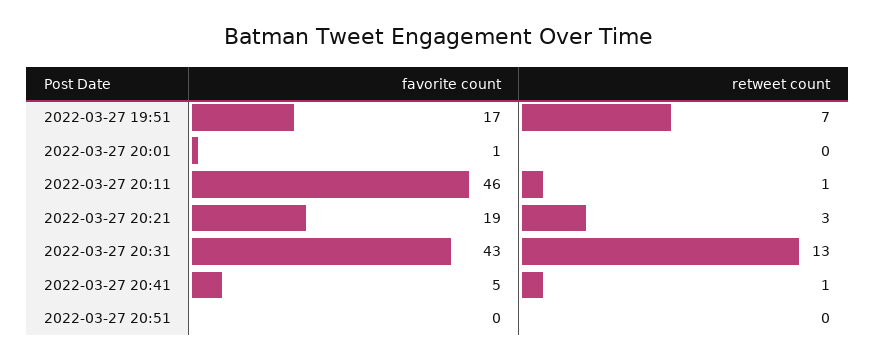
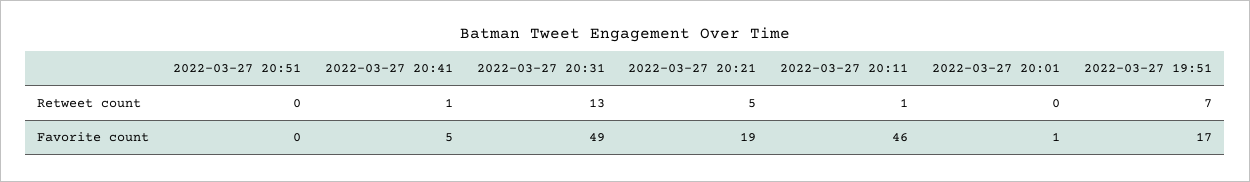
  {
    "favorite count": {
      "2022-03-27 19:51": 17,
      "2022-03-27 20:01": 1,
      "2022-03-27 20:11": 46,
      "2022-03-27 20:21": 19,
-     "2022-03-27 20:31": 43,
+     "2022-03-27 20:31": 49,
      "2022-03-27 20:41": 5,
      "2022-03-27 20:51": 0
    },
    "retweet count": {
      "2022-03-27 19:51": 7,
      "2022-03-27 20:01": 0,
      "2022-03-27 20:11": 1,
-     "2022-03-27 20:21": 3,
+     "2022-03-27 20:21": 5,
      "2022-03-27 20:31": 13,
      "2022-03-27 20:41": 1,
      "2022-03-27 20:51": 0
    }
  }

